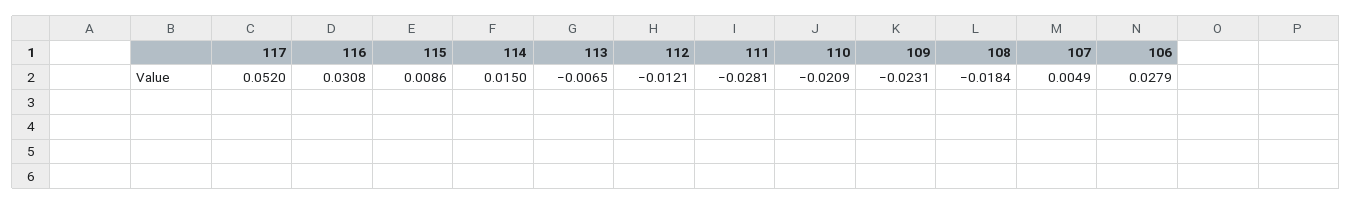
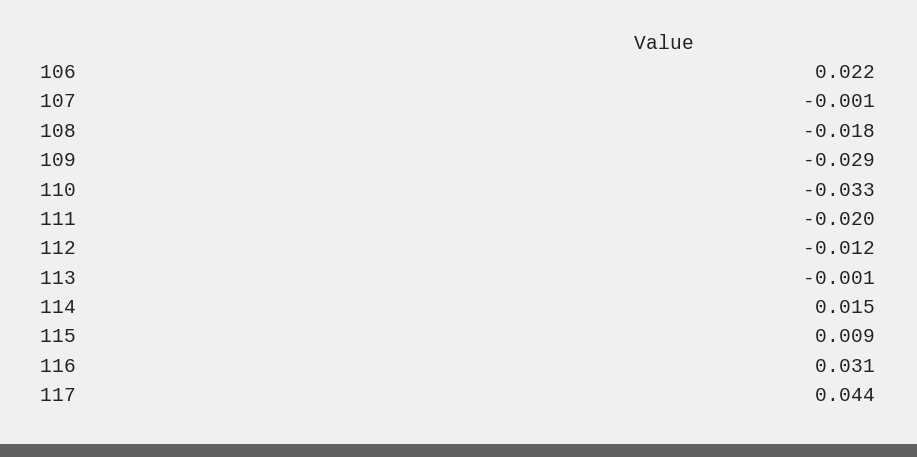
  {
-   "117": 0.052,
+   "117": 0.044,
    "116": 0.0308,
    "115": 0.0086,
    "114": 0.015,
-   "113": -0.0065,
+   "113": -0.001,
    "112": -0.0121,
-   "111": -0.0281,
+   "111": -0.02,
-   "110": -0.0209,
+   "110": -0.033,
-   "109": -0.0231,
+   "109": -0.029,
    "108": -0.0184,
-   "107": 0.0049,
+   "107": -0.001,
-   "106": 0.0279
+   "106": 0.022
  }

